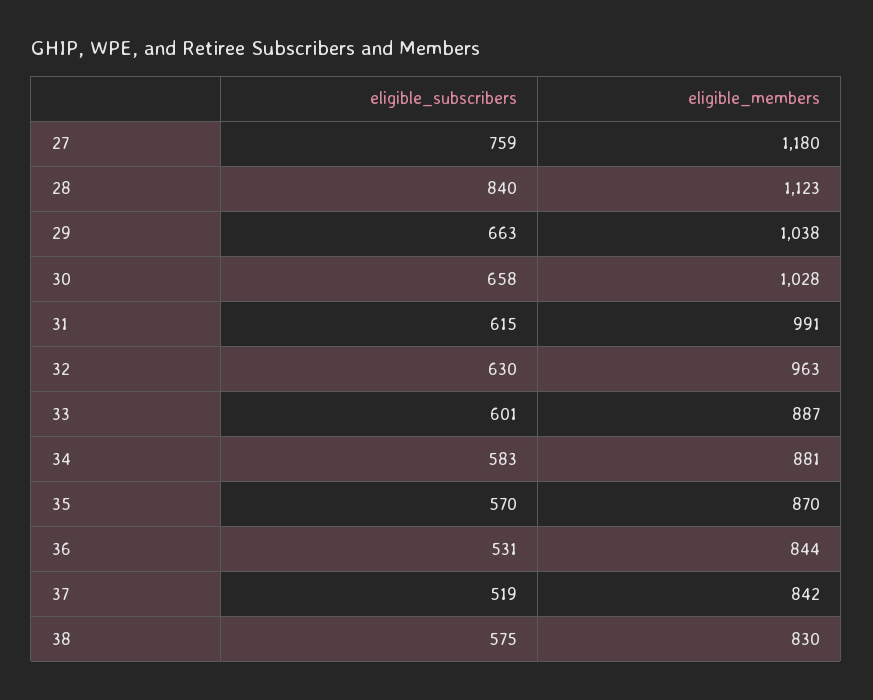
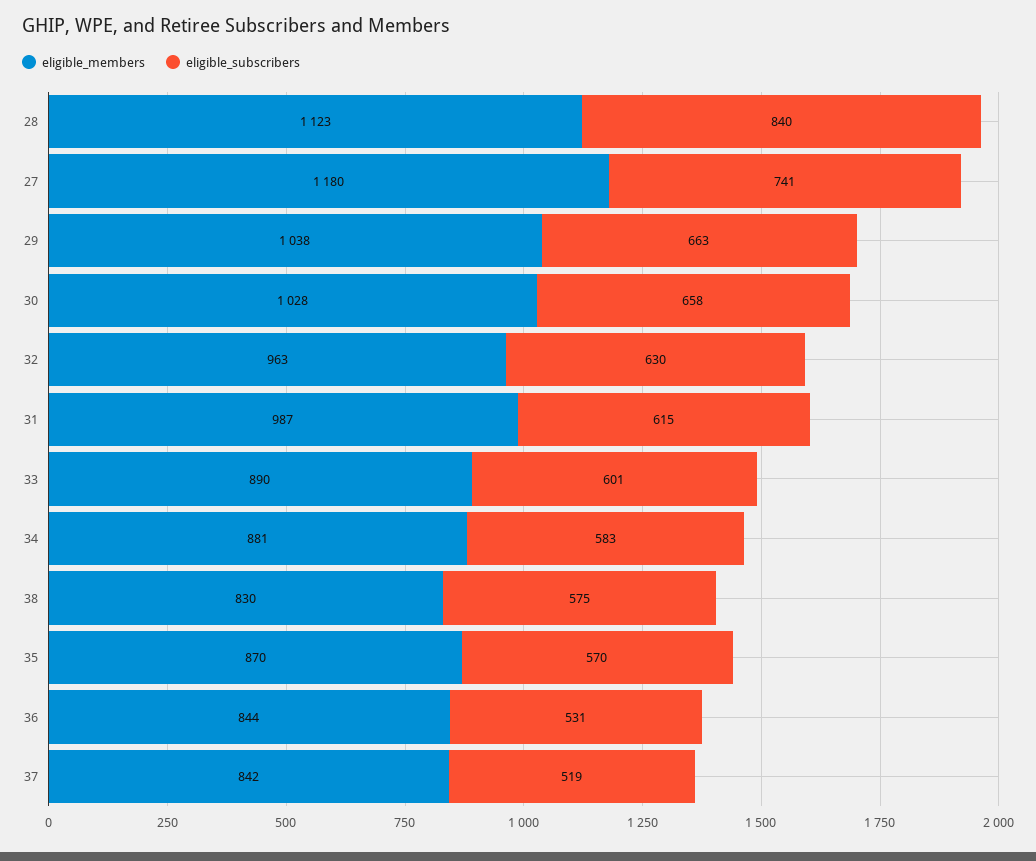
  {
    "eligible_subscribers": {
-     "27": 759,
+     "27": 741,
      "28": 840,
      "29": 663,
      "30": 658,
      "31": 615,
      "32": 630,
      "33": 601,
      "34": 583,
      "35": 570,
      "36": 531,
      "37": 519,
      "38": 575
    },
    "eligible_members": {
      "27": 1180,
      "28": 1123,
      "29": 1038,
      "30": 1028,
-     "31": 991,
+     "31": 987,
      "32": 963,
-     "33": 887,
+     "33": 890,
      "34": 881,
      "35": 870,
      "36": 844,
      "37": 842,
      "38": 830
    }
  }

